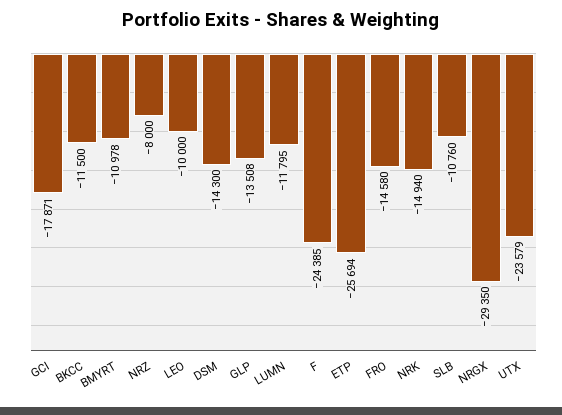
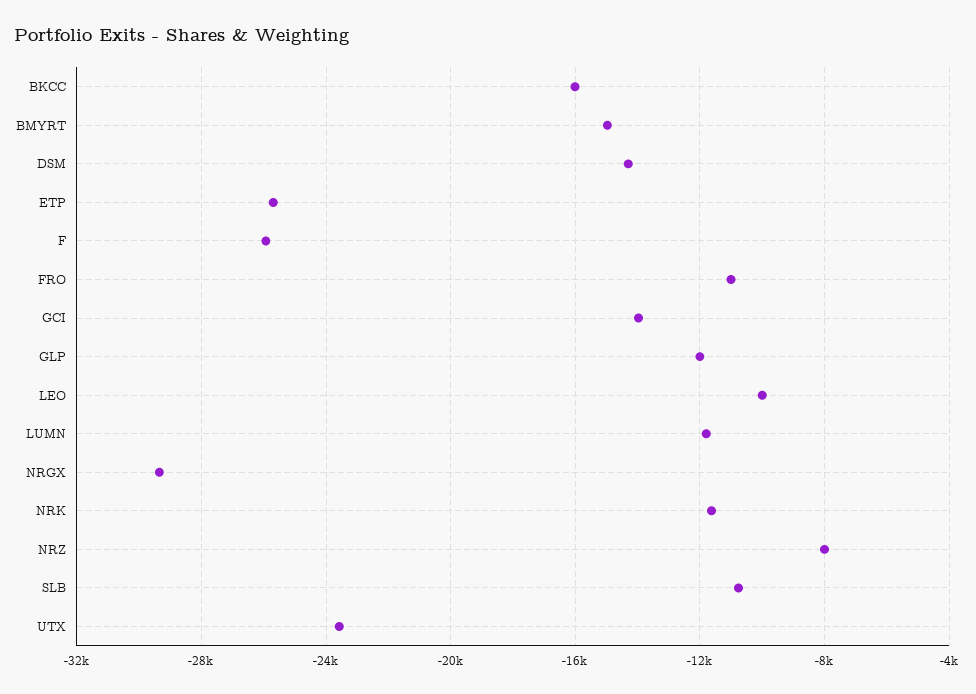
  {
-   "GCI": -17871,
+   "GCI": -14000,
-   "BKCC": -11500,
+   "BKCC": -16000,
-   "BMYRT": -10978,
+   "BMYRT": -15000,
    "NRZ": -8000,
    "LEO": -10000,
    "DSM": -14300,
-   "GLP": -13508,
+   "GLP": -12000,
    "LUMN": -11795,
-   "F": -24385,
+   "F": -26000,
    "ETP": -25694,
-   "FRO": -14580,
+   "FRO": -11000,
-   "NRK": -14940,
+   "NRK": -11500,
    "SLB": -10760,
    "NRGX": -29350,
    "UTX": -23579
  }

